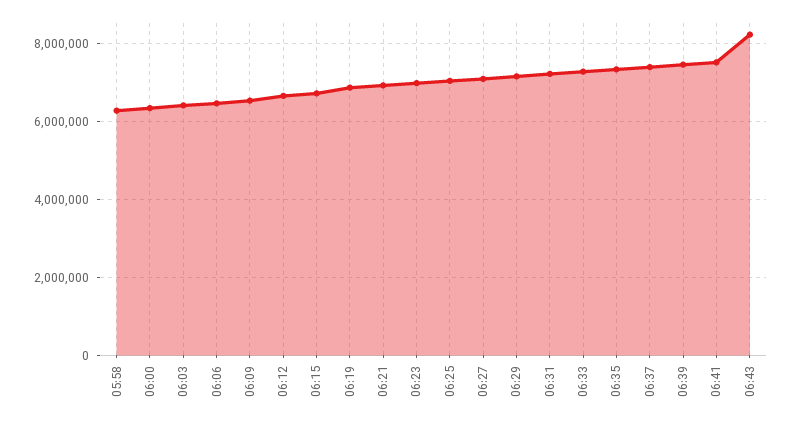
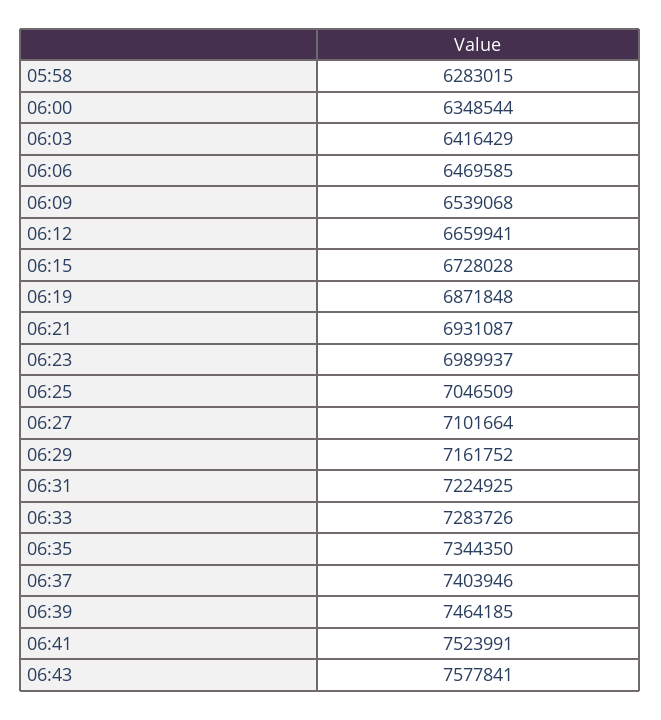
  {
    "05:58": 6283015,
    "06:00": 6348544,
    "06:03": 6416429,
    "06:06": 6469585,
    "06:09": 6539068,
    "06:12": 6659941,
    "06:15": 6728028,
    "06:19": 6871848,
    "06:21": 6931087,
    "06:23": 6989937,
    "06:25": 7046509,
    "06:27": 7101664,
    "06:29": 7161752,
    "06:31": 7224925,
    "06:33": 7283726,
    "06:35": 7344350,
    "06:37": 7403946,
    "06:39": 7464185,
    "06:41": 7523991,
-   "06:43": 8200000
+   "06:43": 7577841
  }

